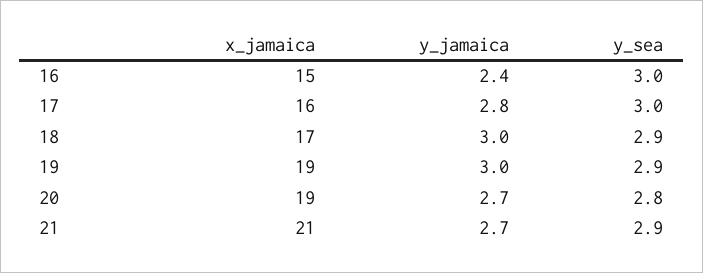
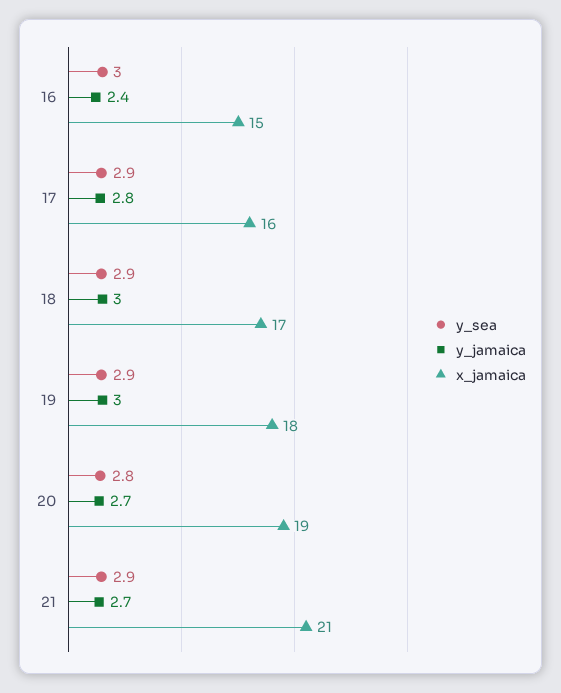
  {
    "x_jamaica": {
      "16": 15,
      "17": 16,
      "18": 17,
-     "19": 19,
+     "19": 18,
      "20": 19,
      "21": 21
    },
    "y_jamaica": {
      "16": 2.4,
      "17": 2.8,
      "18": 3,
      "19": 3,
      "20": 2.7,
      "21": 2.7
    },
    "y_sea": {
      "16": 3,
-     "17": 3,
+     "17": 2.9,
      "18": 2.9,
      "19": 2.9,
      "20": 2.8,
      "21": 2.9
    }
  }

